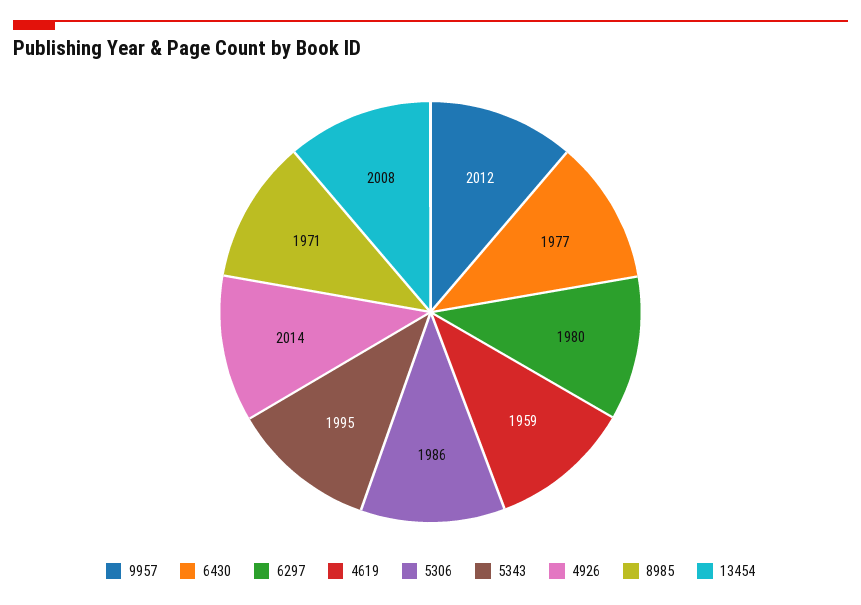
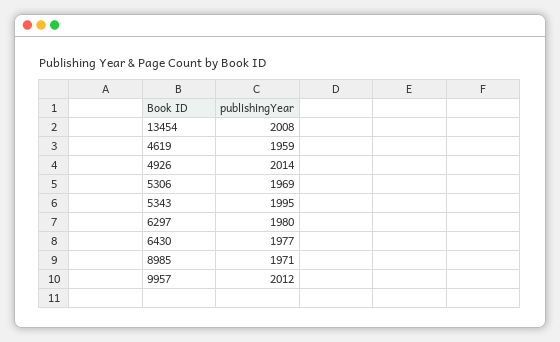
  {
    "9957": 2012,
    "6430": 1977,
    "6297": 1980,
    "4619": 1959,
-   "5306": 1986,
+   "5306": 1969,
    "5343": 1995,
    "4926": 2014,
    "8985": 1971,
    "13454": 2008
  }

